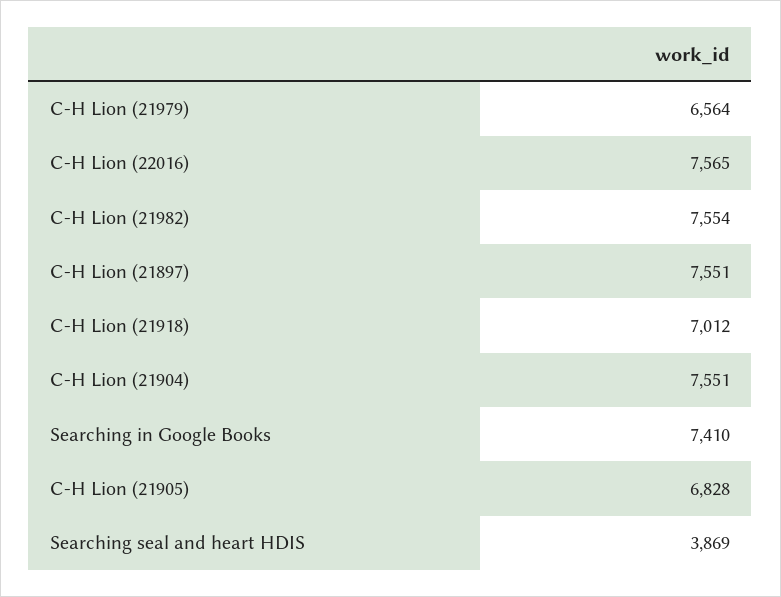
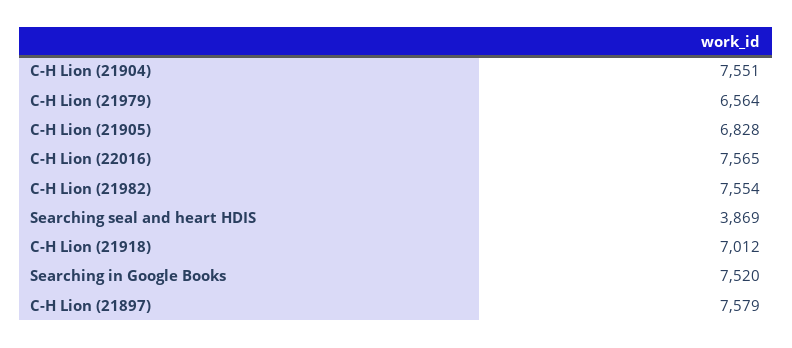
  {
    "C-H Lion (21979)": 6564,
    "C-H Lion (22016)": 7565,
    "C-H Lion (21982)": 7554,
-   "C-H Lion (21897)": 7551,
+   "C-H Lion (21897)": 7579,
    "C-H Lion (21918)": 7012,
    "C-H Lion (21904)": 7551,
-   "Searching in Google Books": 7410,
+   "Searching in Google Books": 7520,
    "C-H Lion (21905)": 6828,
    "Searching seal and heart HDIS": 3869
  }

